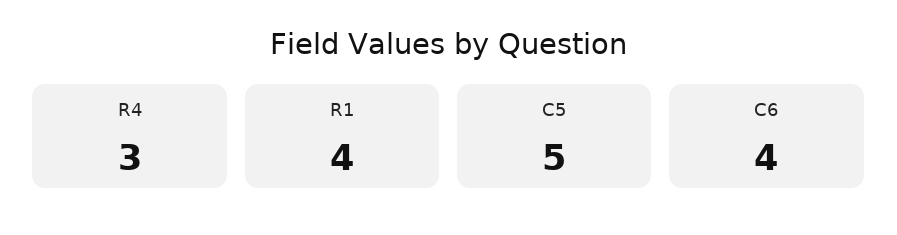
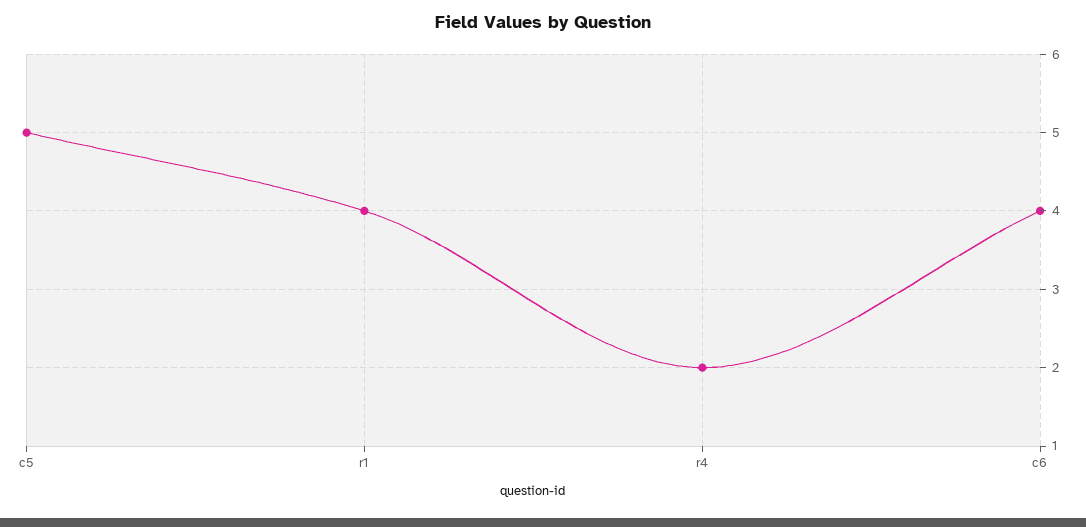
  {
-   "R4": 3,
+   "R4": 2,
    "R1": 4,
    "C5": 5,
    "C6": 4
  }

